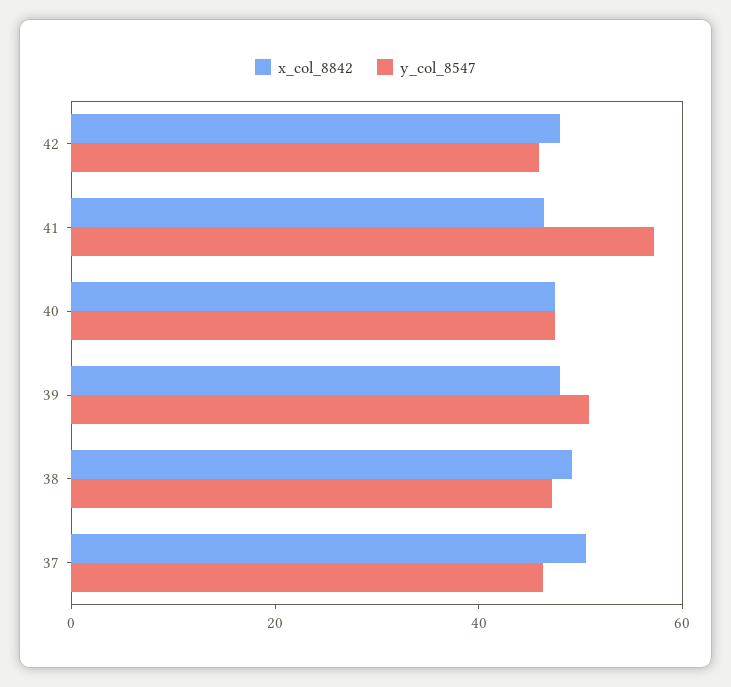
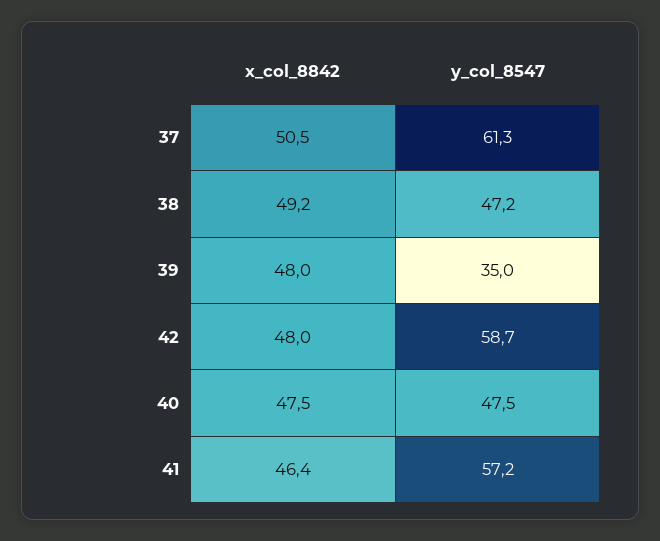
  {
    "x_col_8842": {
      "42": 48,
      "41": 46.4,
      "40": 47.5,
      "39": 48,
      "38": 49.2,
      "37": 50.5
    },
    "y_col_8547": {
-     "42": 45,
+     "42": 58.7,
      "41": 57.2,
      "40": 47.5,
-     "39": 50,
+     "39": 35,
      "38": 47.2,
-     "37": 45
+     "37": 61.3
    }
  }

